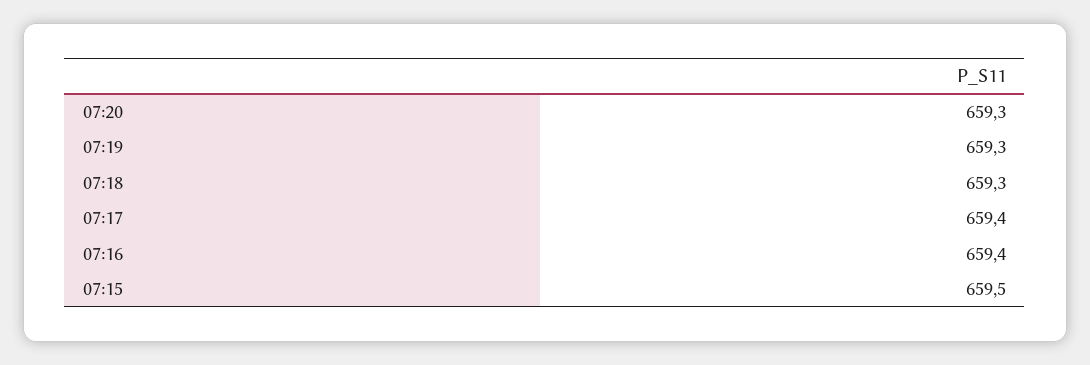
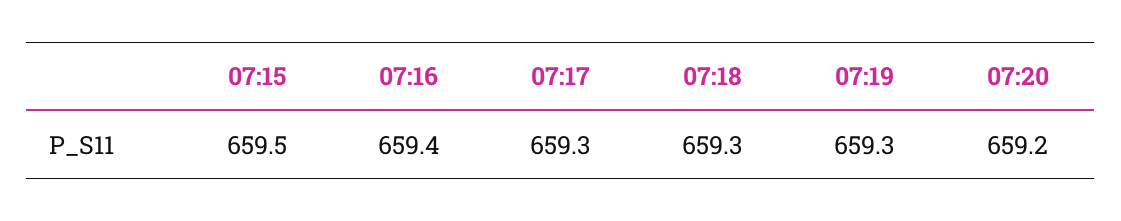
  {
-   "07:20": 659.3,
+   "07:20": 659.2,
    "07:19": 659.3,
    "07:18": 659.3,
-   "07:17": 659.4,
+   "07:17": 659.3,
    "07:16": 659.4,
    "07:15": 659.5
  }

